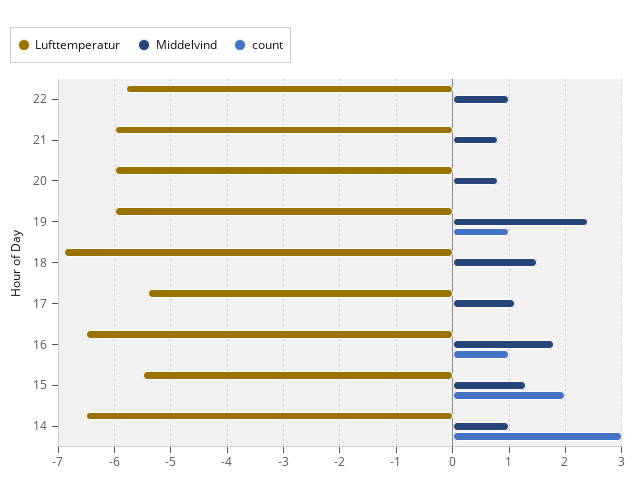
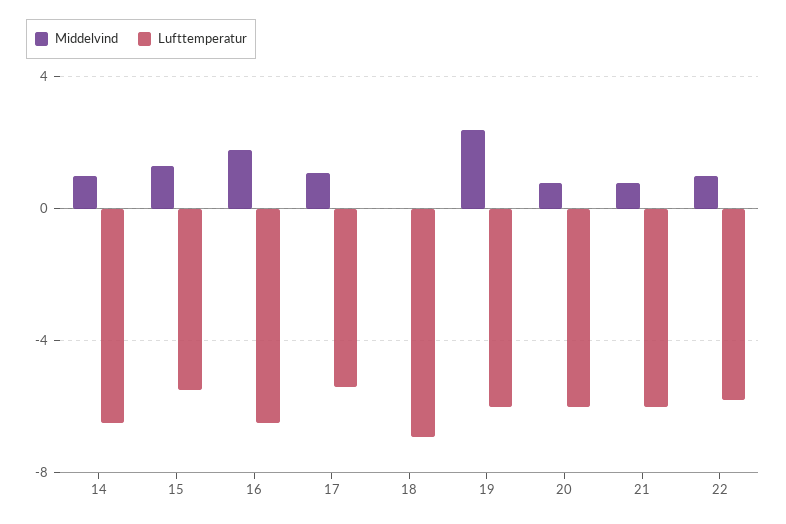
  {
    "Lufttemperatur": {
      "22": -6,
      "21": -6,
      "20": -6,
      "19": -6,
      "18": -7,
      "17": -5.5,
      "16": -6.5,
      "15": -5.5,
      "14": -6.5
    },
    "Middelvind": {
      "22": 1,
      "21": 1,
      "20": 1,
      "19": 2.5,
-     "18": 1.5,
+     "18": 0,
      "17": 1,
      "16": 2,
      "15": 1.5,
      "14": 1
-   },
+   }
-   "count": {
-     "22": 0,
-     "21": 0,
-     "20": 0,
-     "19": 1,
-     "18": 0,
-     "17": 0,
-     "16": 1,
-     "15": 2,
-     "14": 3
-   }
  }

